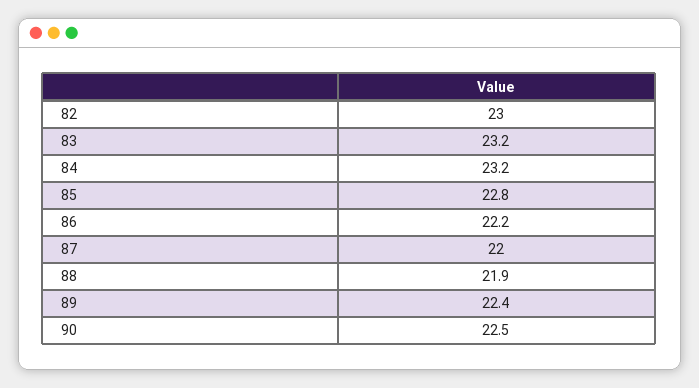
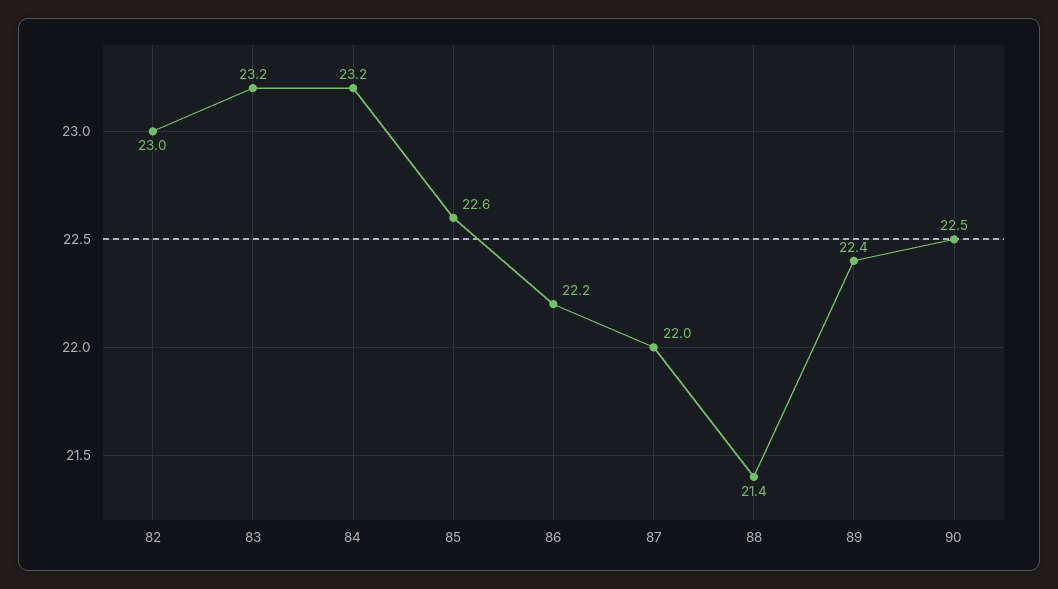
  {
    "82": 23,
    "83": 23.2,
    "84": 23.2,
-   "85": 22.8,
+   "85": 22.6,
    "86": 22.2,
    "87": 22,
-   "88": 21.9,
+   "88": 21.4,
    "89": 22.4,
    "90": 22.5
  }

